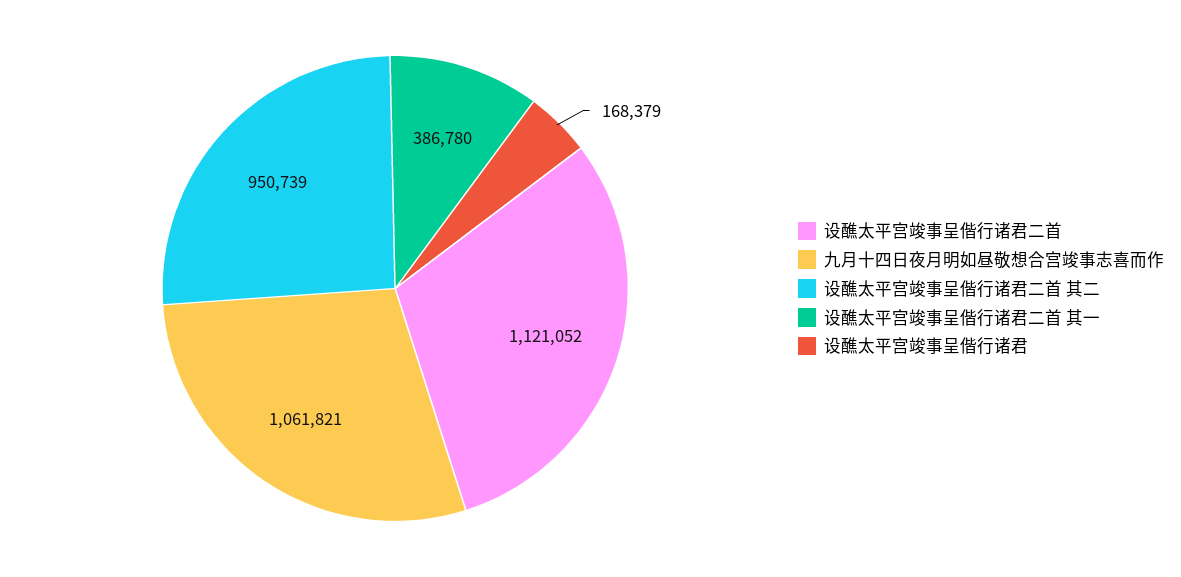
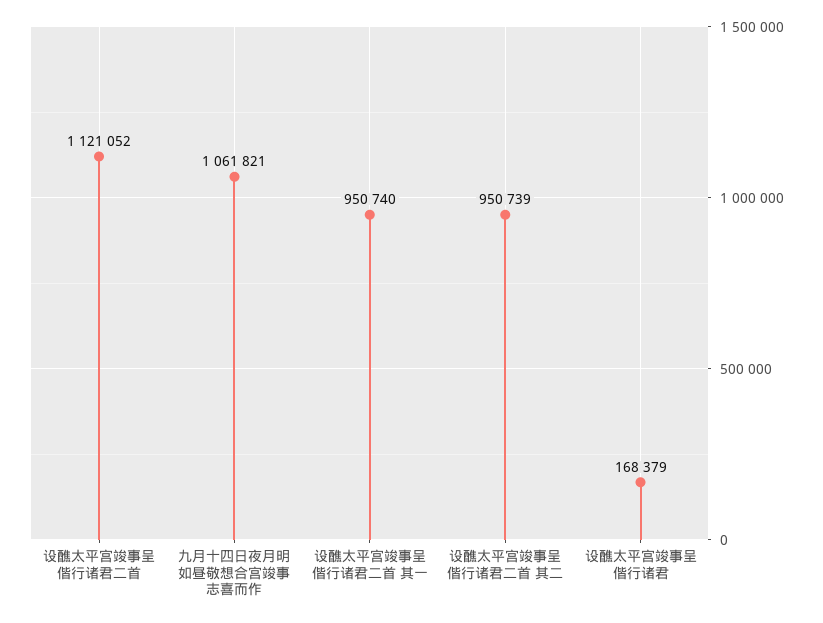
  {
    "设醮太平宫竣事呈偕行诸君二首": 1121052,
    "九月十四日夜月明如昼敬想合宫竣事志喜而作": 1061821,
    "设醮太平宫竣事呈偕行诸君二首 其二": 950739,
-   "设醮太平宫竣事呈偕行诸君二首 其一": 386780,
+   "设醮太平宫竣事呈偕行诸君二首 其一": 950740,
    "设醮太平宫竣事呈偕行诸君": 168379
  }

